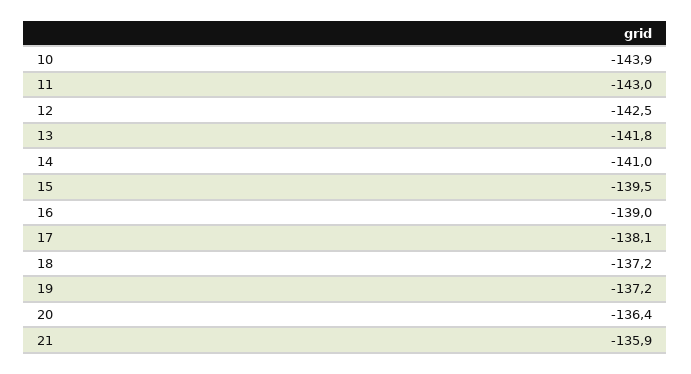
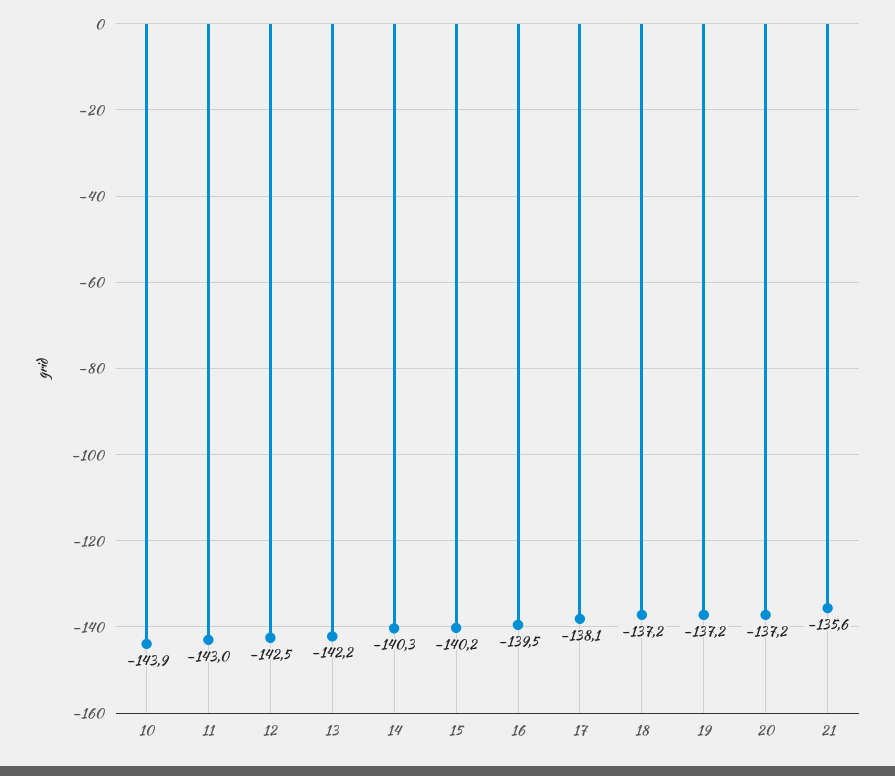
  {
    "10": -143.9,
    "11": -143,
    "12": -142.5,
-   "13": -141.8,
+   "13": -142.2,
-   "14": -141,
+   "14": -140.3,
-   "15": -139.5,
+   "15": -140.2,
-   "16": -139,
+   "16": -139.5,
    "17": -138.1,
    "18": -137.2,
    "19": -137.2,
-   "20": -136.4,
+   "20": -137.2,
-   "21": -135.9
+   "21": -135.6
  }

